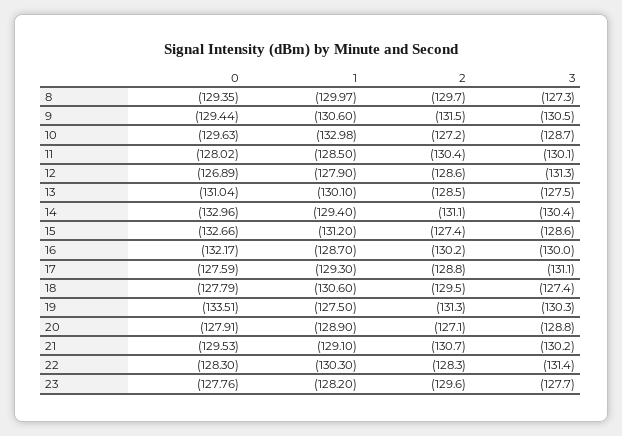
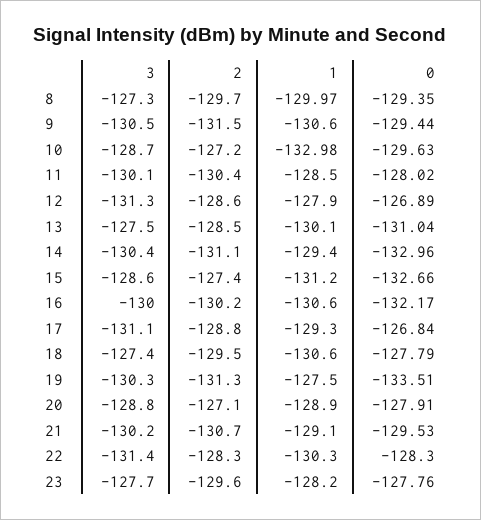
  {
    "0": {
      "8": -129.35,
      "9": -129.44,
      "10": -129.63,
      "11": -128.02,
      "12": -126.89,
      "13": -131.04,
      "14": -132.96,
      "15": -132.66,
      "16": -132.17,
-     "17": -127.59,
+     "17": -126.84,
      "18": -127.79,
      "19": -133.51,
      "20": -127.91,
      "21": -129.53,
      "22": -128.3,
      "23": -127.76
    },
    "1": {
      "8": -129.97,
      "9": -130.6,
      "10": -132.98,
      "11": -128.5,
      "12": -127.9,
      "13": -130.1,
      "14": -129.4,
      "15": -131.2,
-     "16": -128.7,
+     "16": -130.6,
      "17": -129.3,
      "18": -130.6,
      "19": -127.5,
      "20": -128.9,
      "21": -129.1,
      "22": -130.3,
      "23": -128.2
    },
    "2": {
      "8": -129.7,
      "9": -131.5,
      "10": -127.2,
      "11": -130.4,
      "12": -128.6,
      "13": -128.5,
      "14": -131.1,
      "15": -127.4,
      "16": -130.2,
      "17": -128.8,
      "18": -129.5,
      "19": -131.3,
      "20": -127.1,
      "21": -130.7,
      "22": -128.3,
      "23": -129.6
    },
    "3": {
      "8": -127.3,
      "9": -130.5,
      "10": -128.7,
      "11": -130.1,
      "12": -131.3,
      "13": -127.5,
      "14": -130.4,
      "15": -128.6,
      "16": -130,
      "17": -131.1,
      "18": -127.4,
      "19": -130.3,
      "20": -128.8,
      "21": -130.2,
      "22": -131.4,
      "23": -127.7
    }
  }

